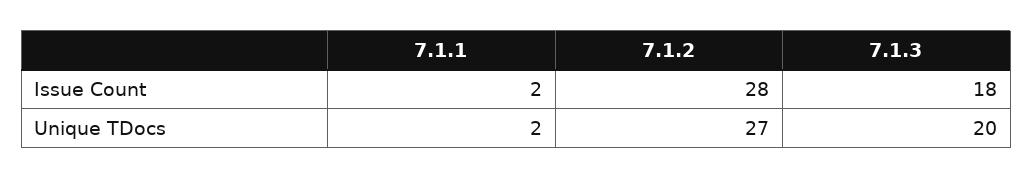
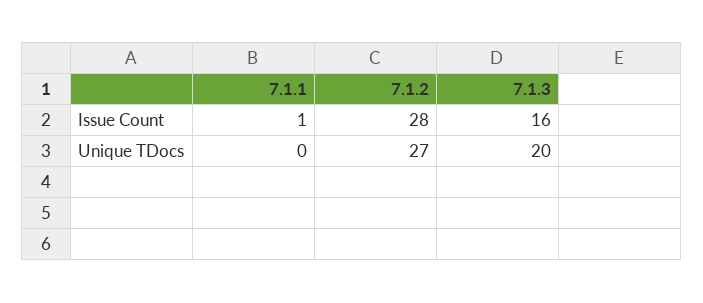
  {
    "7.1.1": {
-     "Issue Count": 2,
+     "Issue Count": 1,
-     "Unique TDocs": 2
+     "Unique TDocs": 0
    },
    "7.1.2": {
      "Issue Count": 28,
      "Unique TDocs": 27
    },
    "7.1.3": {
-     "Issue Count": 18,
+     "Issue Count": 16,
      "Unique TDocs": 20
    }
  }

